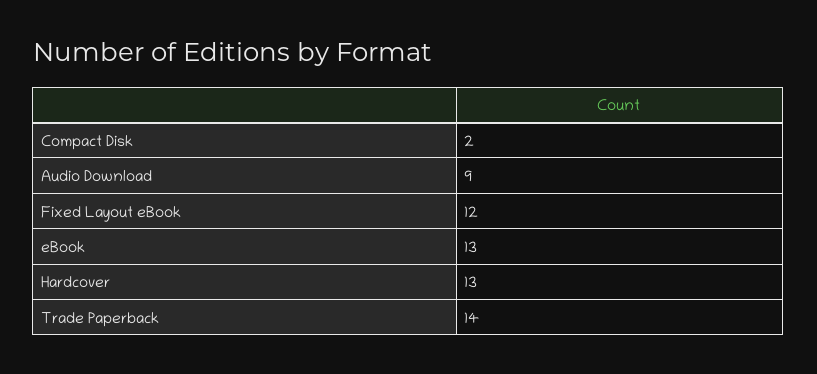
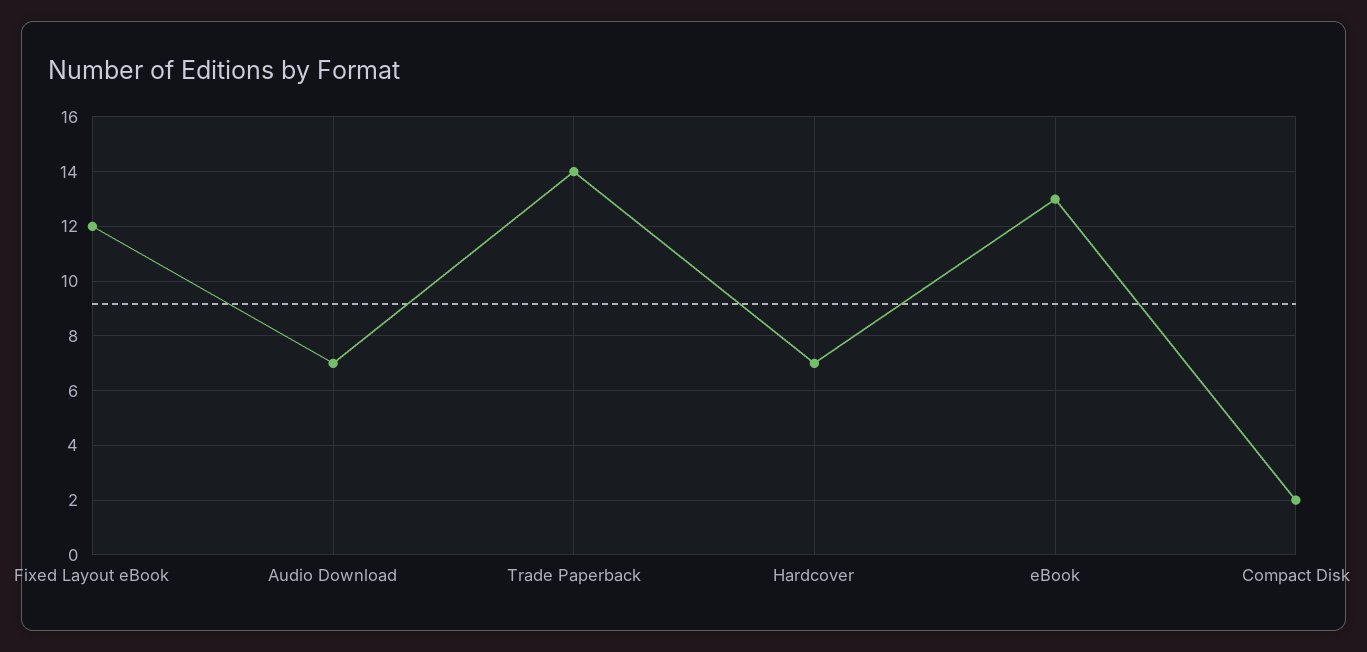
  {
    "Compact Disk": 2,
-   "Audio Download": 9,
+   "Audio Download": 7,
    "Fixed Layout eBook": 12,
    "eBook": 13,
-   "Hardcover": 13,
+   "Hardcover": 7,
    "Trade Paperback": 14
  }

